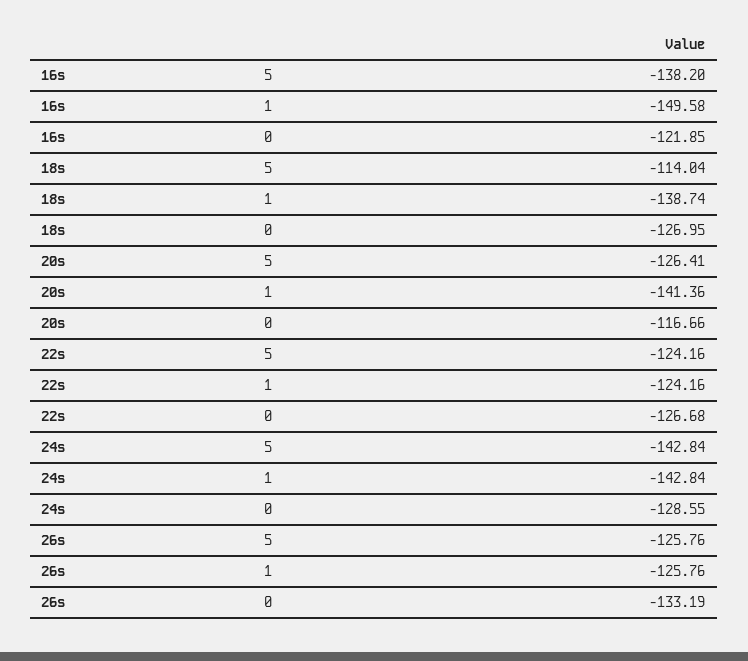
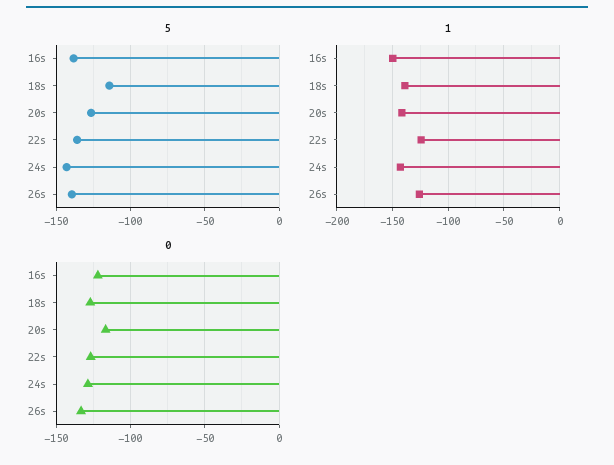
  {
    "5": {
      "16s": -138.2,
      "18s": -114.04,
      "20s": -126.41,
-     "22s": -124.16,
+     "22s": -135,
      "24s": -142.84,
-     "26s": -125.76
+     "26s": -140
    },
    "1": {
      "16s": -149.58,
      "18s": -138.74,
      "20s": -141.36,
      "22s": -124.16,
      "24s": -142.84,
      "26s": -125.76
    },
    "0": {
      "16s": -121.85,
      "18s": -126.95,
      "20s": -116.66,
      "22s": -126.68,
      "24s": -128.55,
      "26s": -133.19
    }
  }

